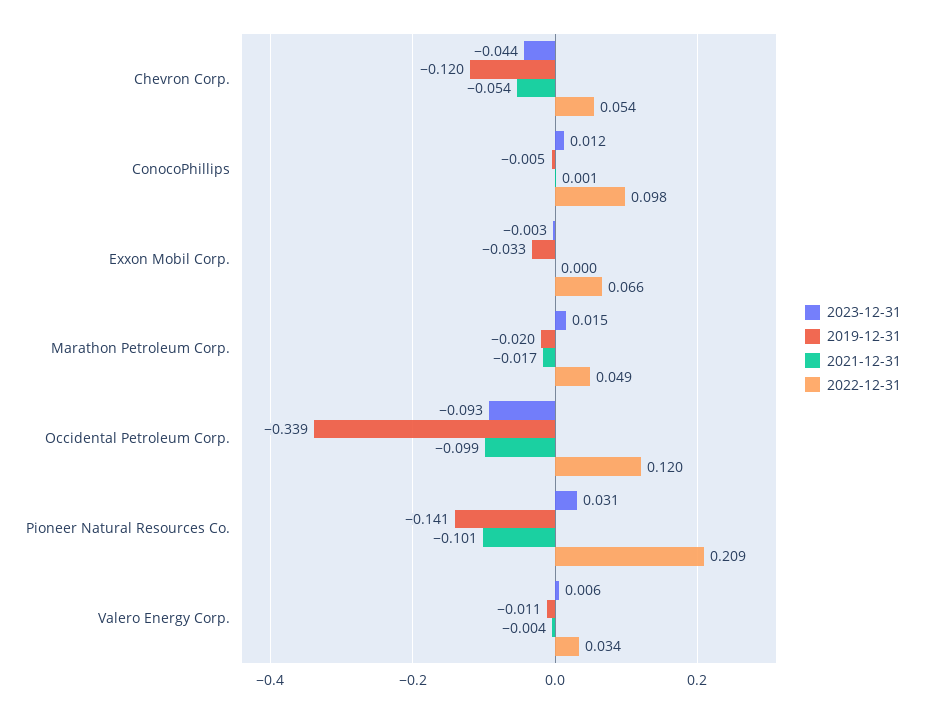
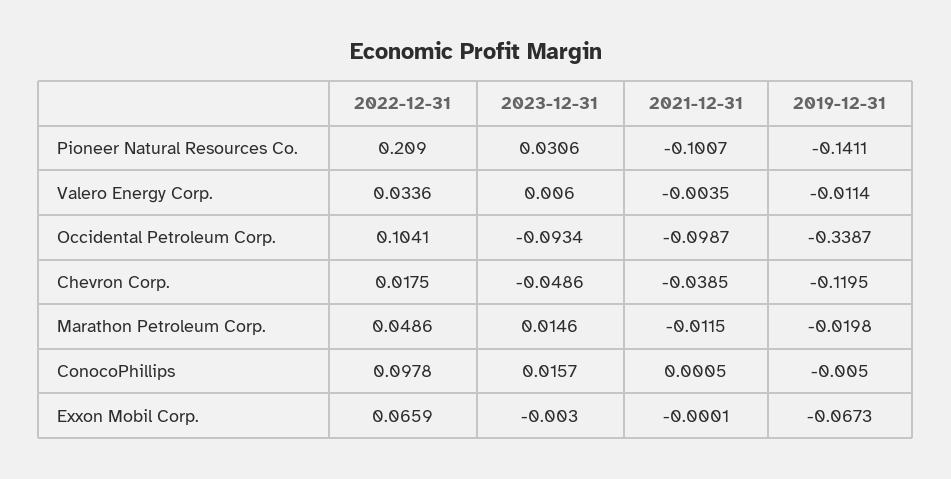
  {
    "2023-12-31": {
-     "Chevron Corp.": -0.044,
+     "Chevron Corp.": -0.0486,
-     "ConocoPhillips": 0.012,
+     "ConocoPhillips": 0.0157,
      "Exxon Mobil Corp.": -0.003,
      "Marathon Petroleum Corp.": 0.0146,
      "Occidental Petroleum Corp.": -0.0934,
      "Pioneer Natural Resources Co.": 0.0306,
      "Valero Energy Corp.": 0.006
    },
    "2019-12-31": {
      "Chevron Corp.": -0.1195,
      "ConocoPhillips": -0.005,
-     "Exxon Mobil Corp.": -0.033,
+     "Exxon Mobil Corp.": -0.0673,
      "Marathon Petroleum Corp.": -0.0198,
      "Occidental Petroleum Corp.": -0.3387,
      "Pioneer Natural Resources Co.": -0.1411,
      "Valero Energy Corp.": -0.0114
    },
    "2021-12-31": {
-     "Chevron Corp.": -0.054,
+     "Chevron Corp.": -0.0385,
      "ConocoPhillips": 0.0005,
      "Exxon Mobil Corp.": -0.0001,
-     "Marathon Petroleum Corp.": -0.017,
+     "Marathon Petroleum Corp.": -0.0115,
      "Occidental Petroleum Corp.": -0.0987,
      "Pioneer Natural Resources Co.": -0.1007,
      "Valero Energy Corp.": -0.0035
    },
    "2022-12-31": {
-     "Chevron Corp.": 0.054,
+     "Chevron Corp.": 0.0175,
      "ConocoPhillips": 0.0978,
      "Exxon Mobil Corp.": 0.0659,
      "Marathon Petroleum Corp.": 0.0486,
-     "Occidental Petroleum Corp.": 0.12,
+     "Occidental Petroleum Corp.": 0.1041,
      "Pioneer Natural Resources Co.": 0.209,
      "Valero Energy Corp.": 0.0336
    }
  }

